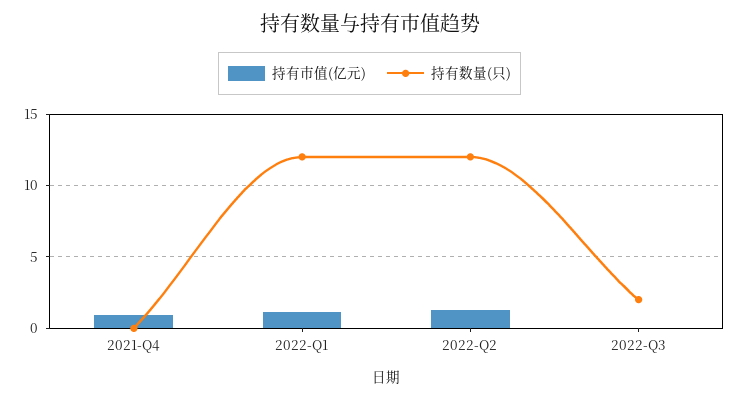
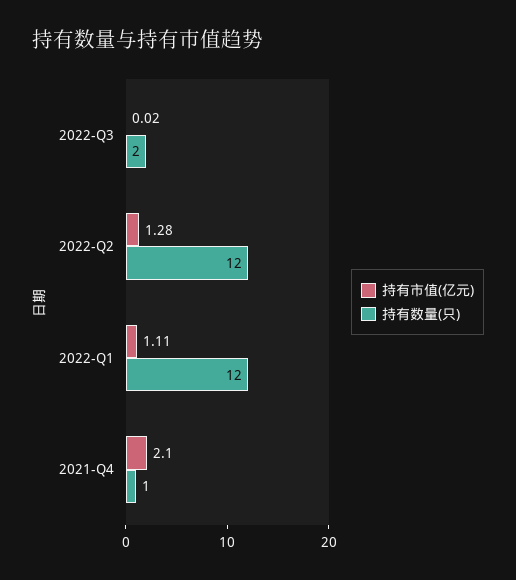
  {
    "持有市值(亿元)": {
-     "2021-Q4": 1,
+     "2021-Q4": 2.1,
      "2022-Q1": 1.11,
      "2022-Q2": 1.28,
      "2022-Q3": 0.02
    },
    "持有数量(只)": {
-     "2021-Q4": 0,
+     "2021-Q4": 1,
      "2022-Q1": 12,
      "2022-Q2": 12,
      "2022-Q3": 2
    }
  }

